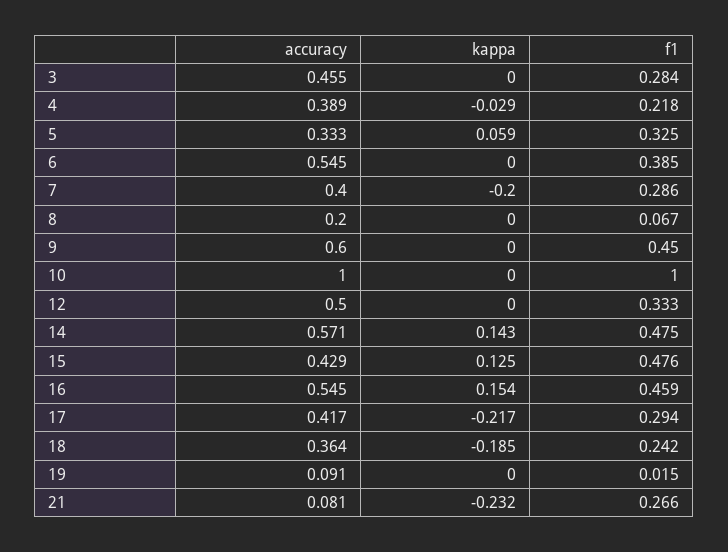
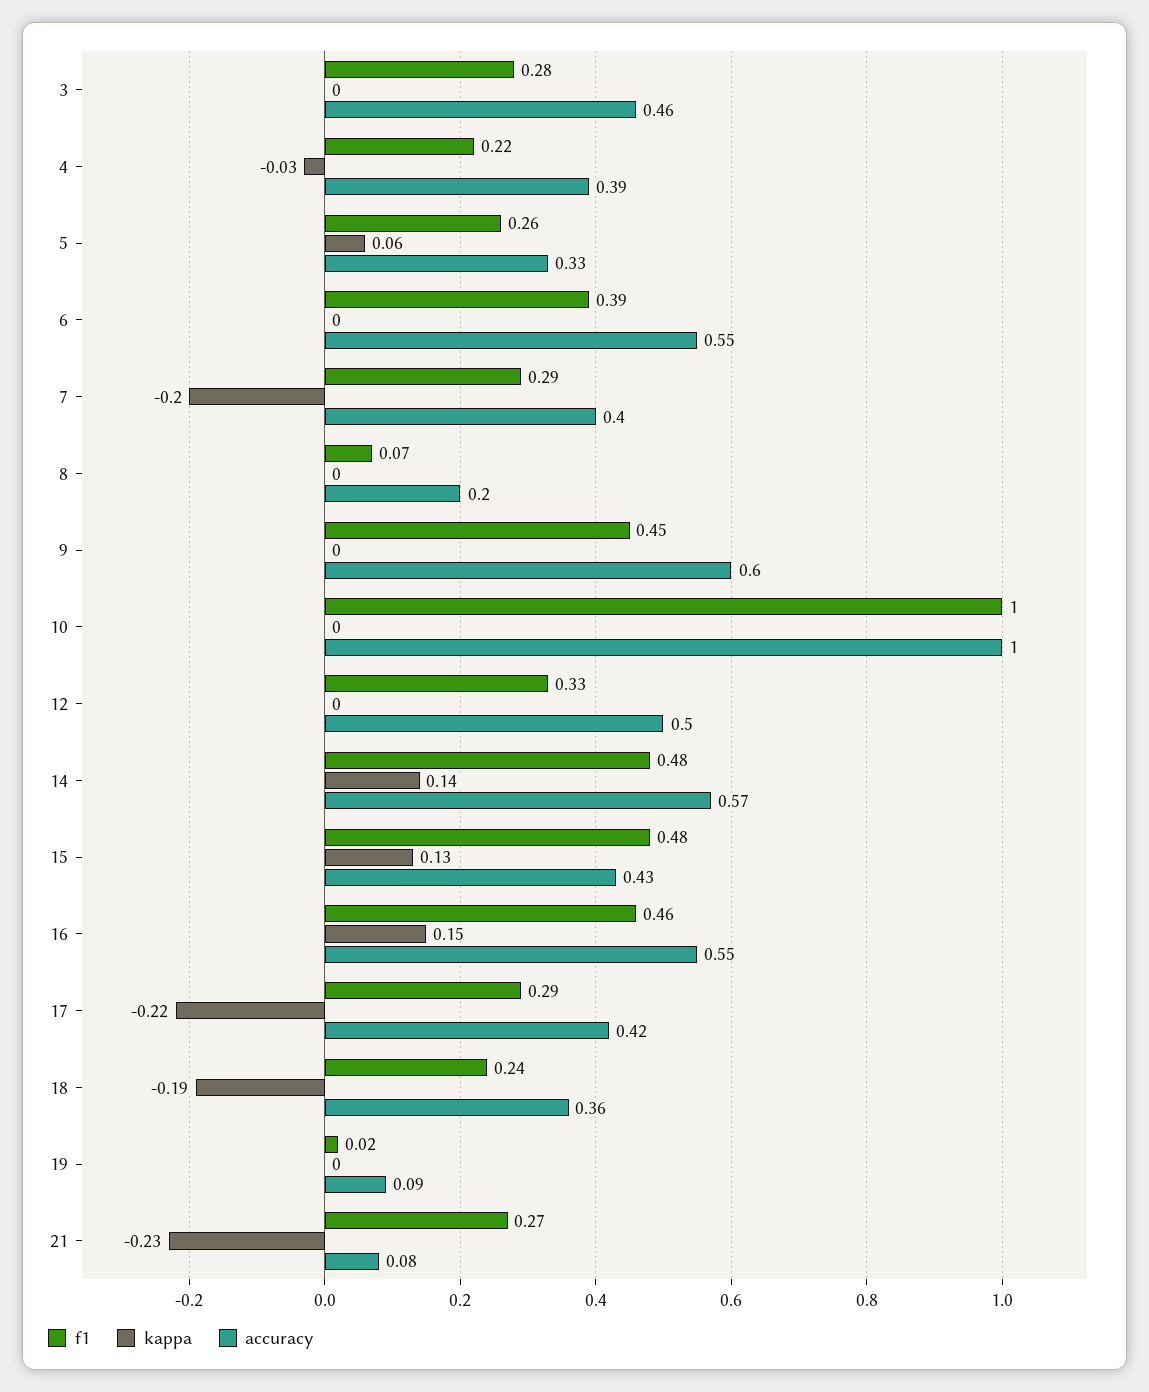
  {
    "accuracy": {
      "3": 0.455,
      "4": 0.389,
      "5": 0.333,
      "6": 0.545,
      "7": 0.4,
      "8": 0.2,
      "9": 0.6,
      "10": 1,
      "12": 0.5,
      "14": 0.571,
      "15": 0.429,
      "16": 0.545,
      "17": 0.417,
      "18": 0.364,
      "19": 0.091,
      "21": 0.081
    },
    "kappa": {
      "3": 0,
      "4": -0.029,
      "5": 0.059,
      "6": 0,
      "7": -0.2,
      "8": 0,
      "9": 0,
      "10": 0,
      "12": 0,
      "14": 0.143,
      "15": 0.125,
      "16": 0.154,
      "17": -0.217,
      "18": -0.185,
      "19": 0,
      "21": -0.232
    },
    "f1": {
      "3": 0.284,
      "4": 0.218,
-     "5": 0.325,
+     "5": 0.26,
      "6": 0.385,
      "7": 0.286,
      "8": 0.067,
      "9": 0.45,
      "10": 1,
      "12": 0.333,
      "14": 0.475,
      "15": 0.476,
      "16": 0.459,
      "17": 0.294,
      "18": 0.242,
      "19": 0.015,
      "21": 0.266
    }
  }

